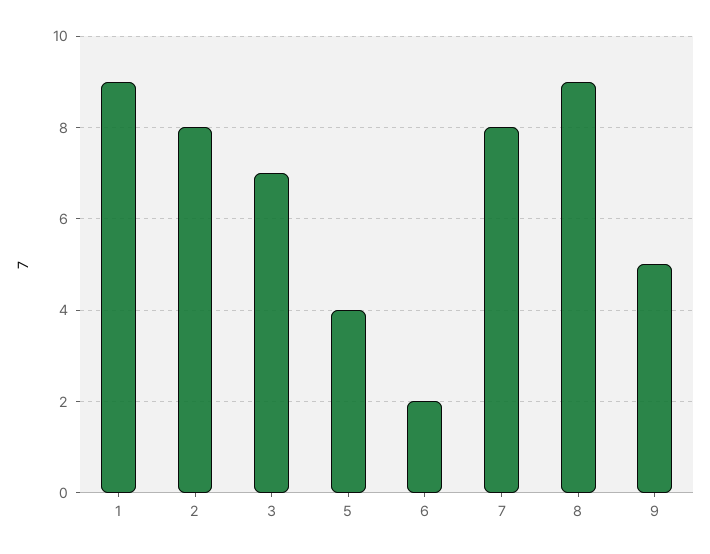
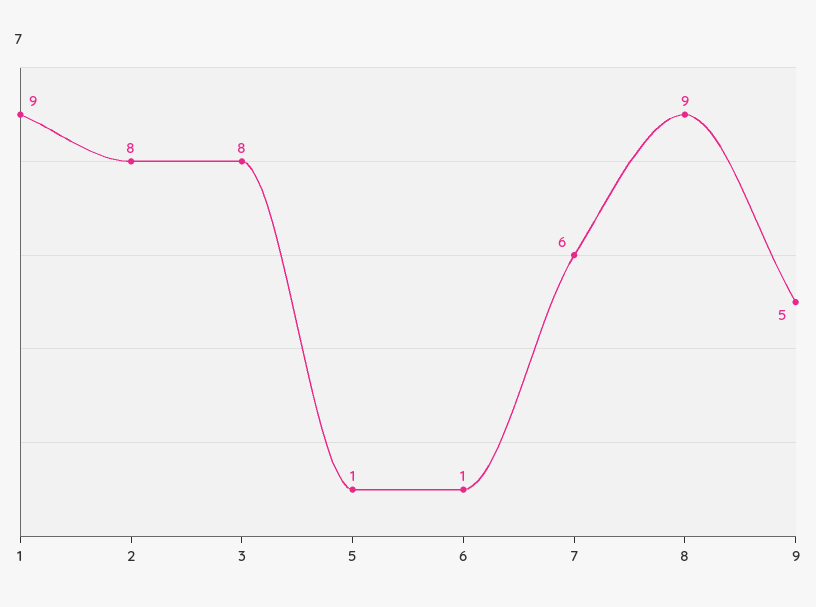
  {
    "1": 9,
    "2": 8,
-   "3": 7,
+   "3": 8,
-   "5": 4,
+   "5": 1,
-   "6": 2,
+   "6": 1,
-   "7": 8,
+   "7": 6,
    "8": 9,
    "9": 5
  }

